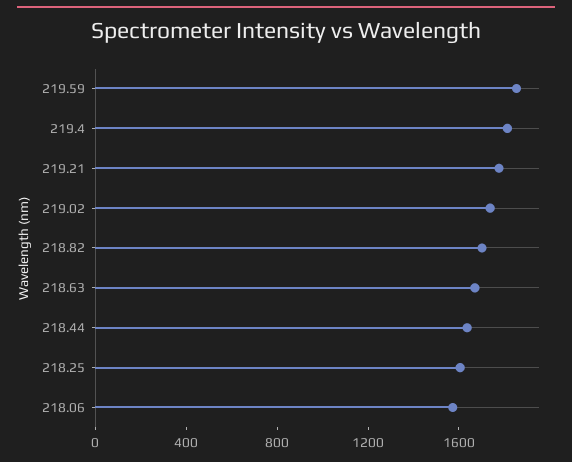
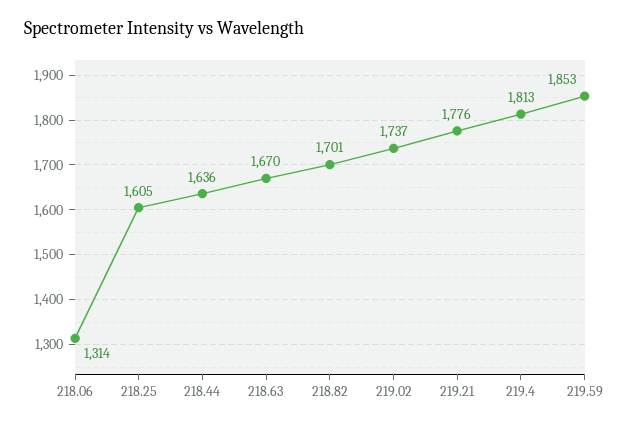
  {
    "219.59": 1853,
    "219.4": 1813,
    "219.21": 1776,
    "219.02": 1737,
    "218.82": 1701,
    "218.63": 1670,
    "218.44": 1636,
    "218.25": 1605,
-   "218.06": 1600
+   "218.06": 1314
  }

